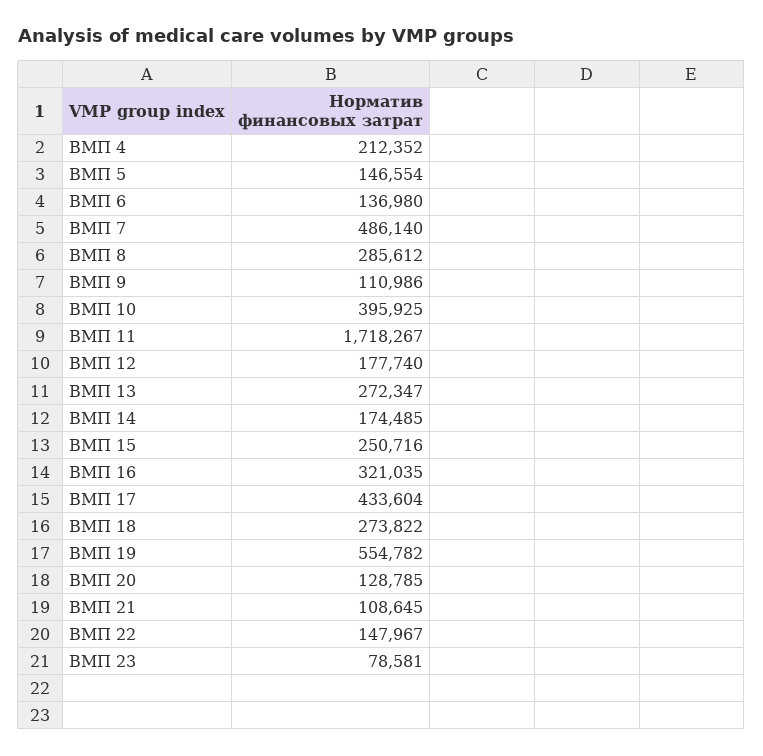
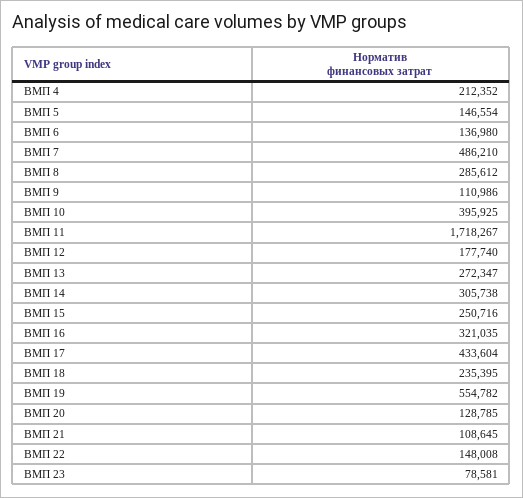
  {
    "ВМП 4": 212352,
    "ВМП 5": 146554,
    "ВМП 6": 136980,
-   "ВМП 7": 486140,
+   "ВМП 7": 486210,
    "ВМП 8": 285612,
    "ВМП 9": 110986,
    "ВМП 10": 395925,
    "ВМП 11": 1718267,
    "ВМП 12": 177740,
    "ВМП 13": 272347,
-   "ВМП 14": 174485,
+   "ВМП 14": 305738,
    "ВМП 15": 250716,
    "ВМП 16": 321035,
    "ВМП 17": 433604,
-   "ВМП 18": 273822,
+   "ВМП 18": 235395,
    "ВМП 19": 554782,
    "ВМП 20": 128785,
    "ВМП 21": 108645,
-   "ВМП 22": 147967,
+   "ВМП 22": 148008,
    "ВМП 23": 78581
  }

